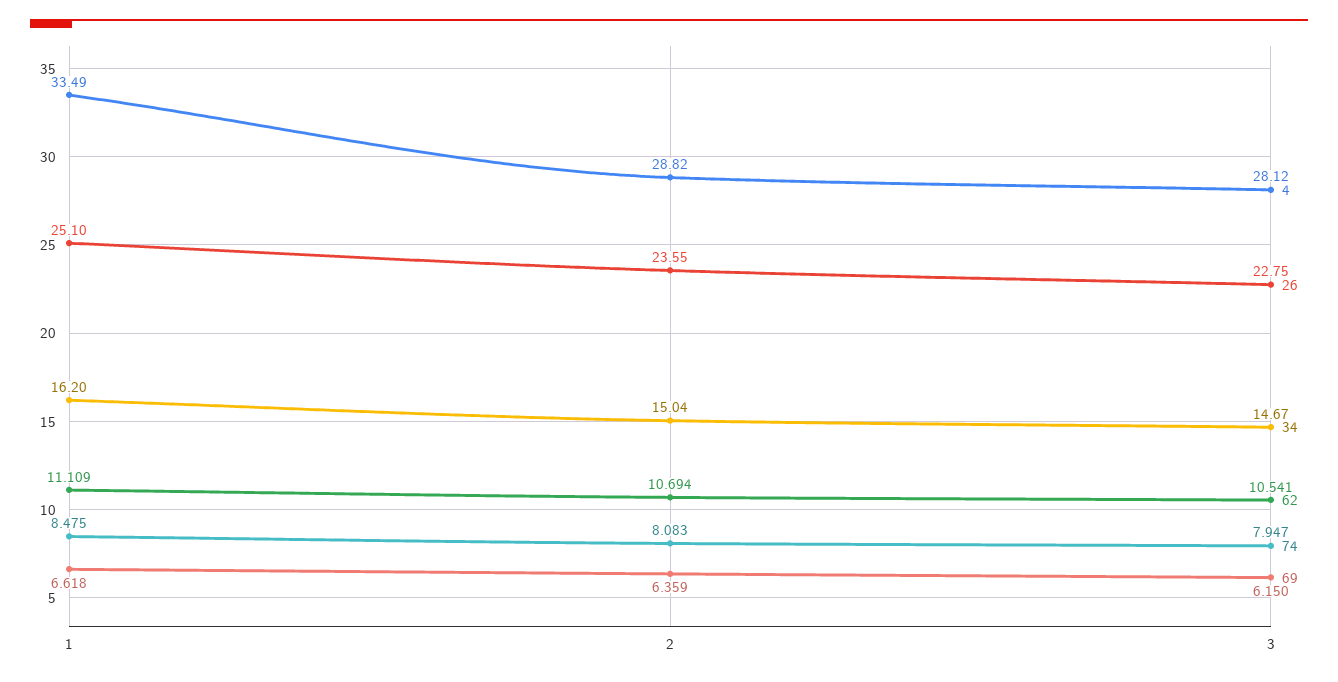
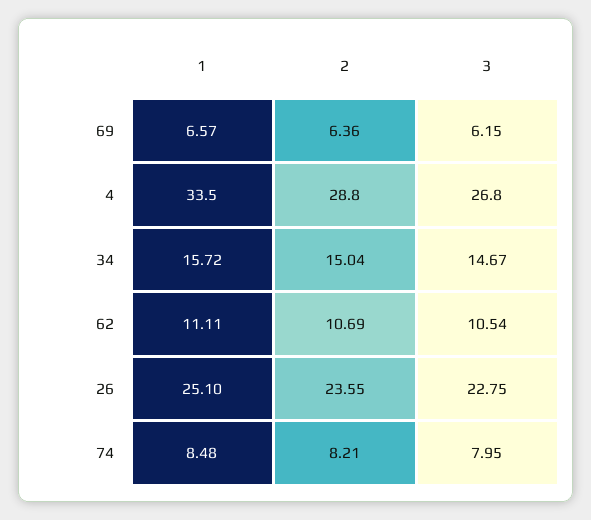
  {
    "4": {
      "1": 33.49,
      "2": 28.82,
-     "3": 28.12
+     "3": 26.8
    },
    "26": {
      "1": 25.1,
      "2": 23.55,
      "3": 22.75
    },
    "34": {
-     "1": 16.2,
+     "1": 15.72,
      "2": 15.04,
      "3": 14.67
    },
    "62": {
      "1": 11.109,
      "2": 10.694,
      "3": 10.541
    },
    "74": {
      "1": 8.475,
-     "2": 8.083,
+     "2": 8.21,
      "3": 7.947
    },
    "69": {
-     "1": 6.618,
+     "1": 6.57,
      "2": 6.359,
      "3": 6.15
    }
  }

